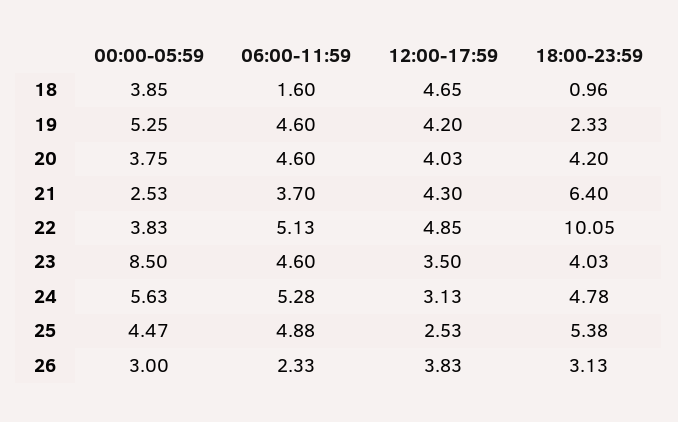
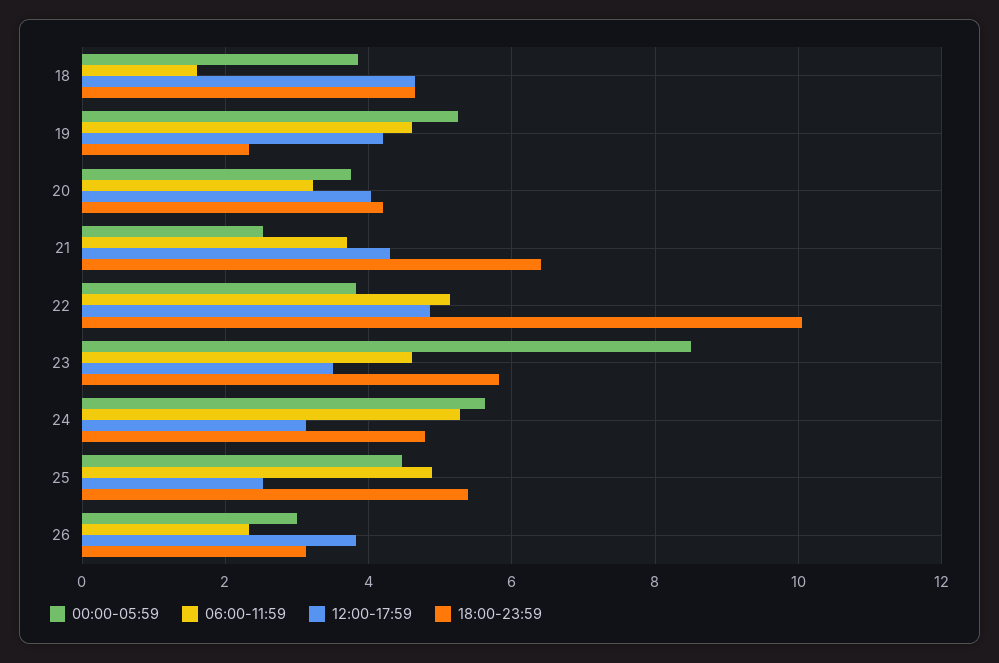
  {
    "00:00-05:59": {
      "18": 3.85,
      "19": 5.25,
      "20": 3.75,
      "21": 2.53,
      "22": 3.83,
      "23": 8.5,
      "24": 5.63,
      "25": 4.47,
      "26": 3
    },
    "06:00-11:59": {
      "18": 1.6,
      "19": 4.6,
-     "20": 4.6,
+     "20": 3.2,
      "21": 3.7,
      "22": 5.13,
      "23": 4.6,
      "24": 5.28,
      "25": 4.88,
      "26": 2.33
    },
    "12:00-17:59": {
      "18": 4.65,
      "19": 4.2,
      "20": 4.03,
      "21": 4.3,
      "22": 4.85,
      "23": 3.5,
      "24": 3.13,
      "25": 2.53,
      "26": 3.83
    },
    "18:00-23:59": {
-     "18": 0.96,
+     "18": 4.6,
      "19": 2.33,
      "20": 4.2,
      "21": 6.4,
      "22": 10.05,
-     "23": 4.03,
+     "23": 5.8,
      "24": 4.78,
      "25": 5.38,
      "26": 3.13
    }
  }

